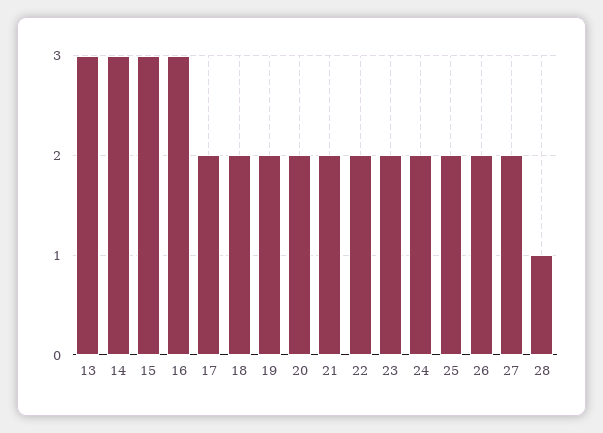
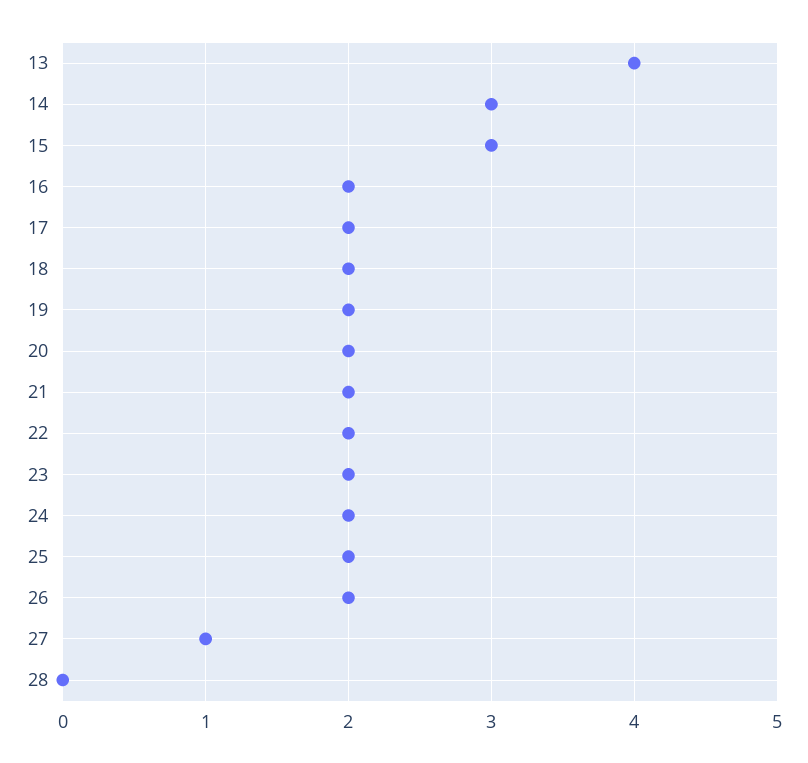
  {
-   "13": 3,
+   "13": 4,
    "14": 3,
    "15": 3,
-   "16": 3,
+   "16": 2,
    "17": 2,
    "18": 2,
    "19": 2,
    "20": 2,
    "21": 2,
    "22": 2,
    "23": 2,
    "24": 2,
    "25": 2,
    "26": 2,
-   "27": 2,
+   "27": 1,
-   "28": 1
+   "28": 0
  }

